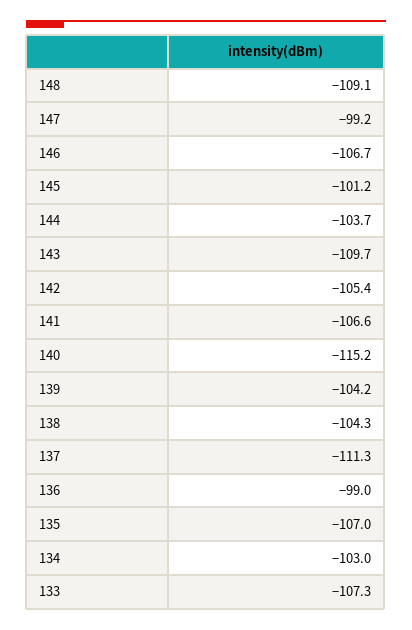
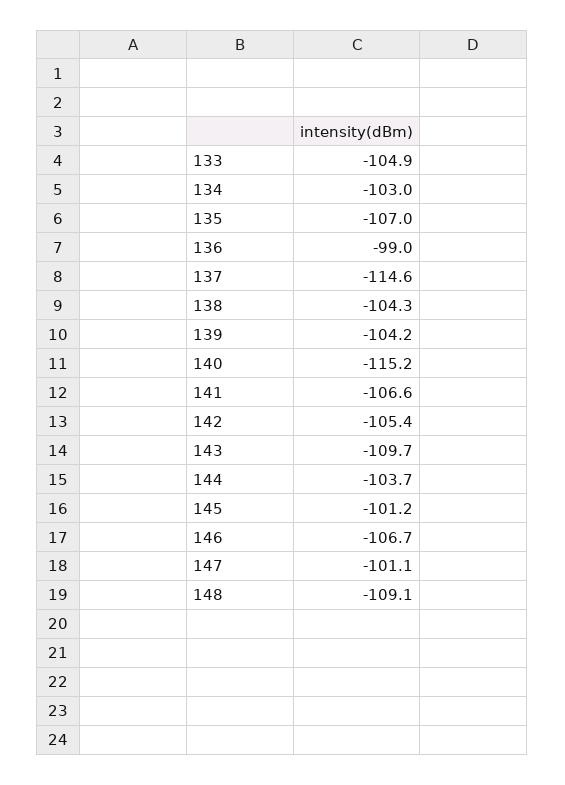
  {
    "148": -109.1,
-   "147": -99.2,
+   "147": -101.1,
    "146": -106.7,
    "145": -101.2,
    "144": -103.7,
    "143": -109.7,
    "142": -105.4,
    "141": -106.6,
    "140": -115.2,
    "139": -104.2,
    "138": -104.3,
-   "137": -111.3,
+   "137": -114.6,
    "136": -99,
    "135": -107,
    "134": -103,
-   "133": -107.3
+   "133": -104.9
  }

